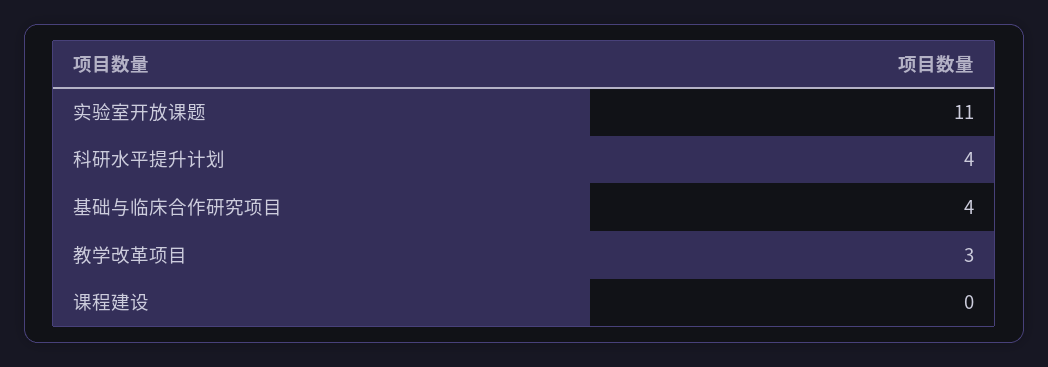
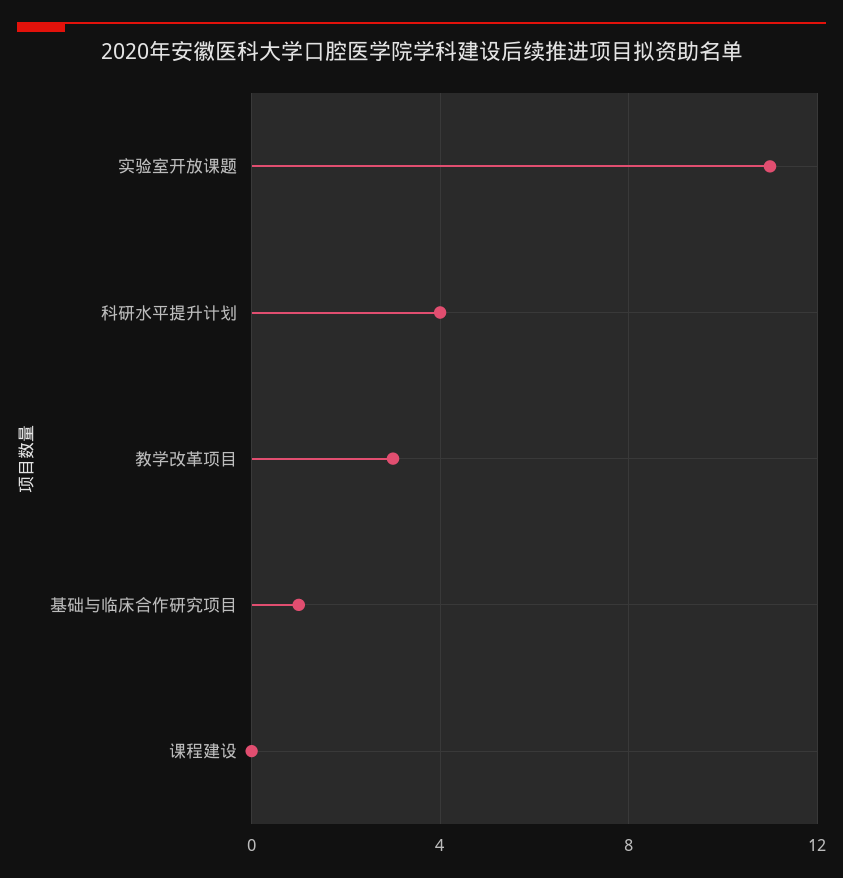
  {
    "实验室开放课题": 11,
    "科研水平提升计划": 4,
-   "基础与临床合作研究项目": 4,
+   "基础与临床合作研究项目": 1,
    "教学改革项目": 3,
    "课程建设": 0
  }

